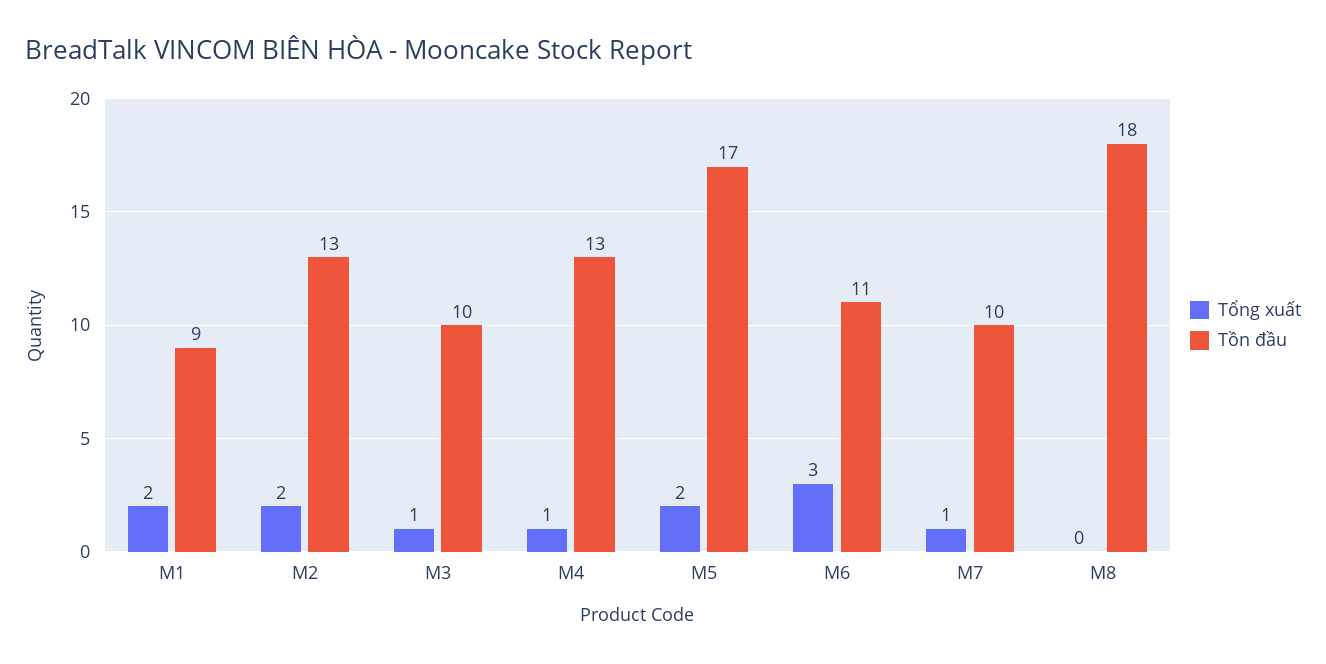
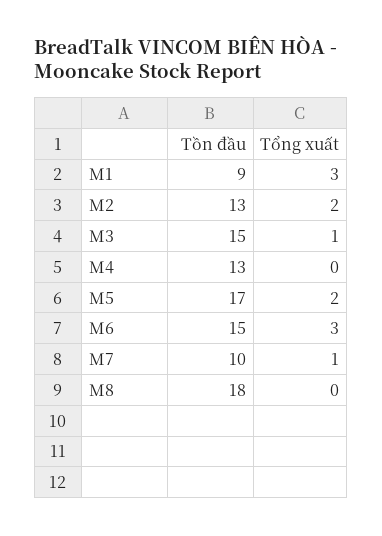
  {
    "Tổng xuất": {
-     "M1": 2,
+     "M1": 3,
      "M2": 2,
      "M3": 1,
-     "M4": 1,
+     "M4": 0,
      "M5": 2,
      "M6": 3,
      "M7": 1,
      "M8": 0
    },
    "Tồn đầu": {
      "M1": 9,
      "M2": 13,
-     "M3": 10,
+     "M3": 15,
      "M4": 13,
      "M5": 17,
-     "M6": 11,
+     "M6": 15,
      "M7": 10,
      "M8": 18
    }
  }

